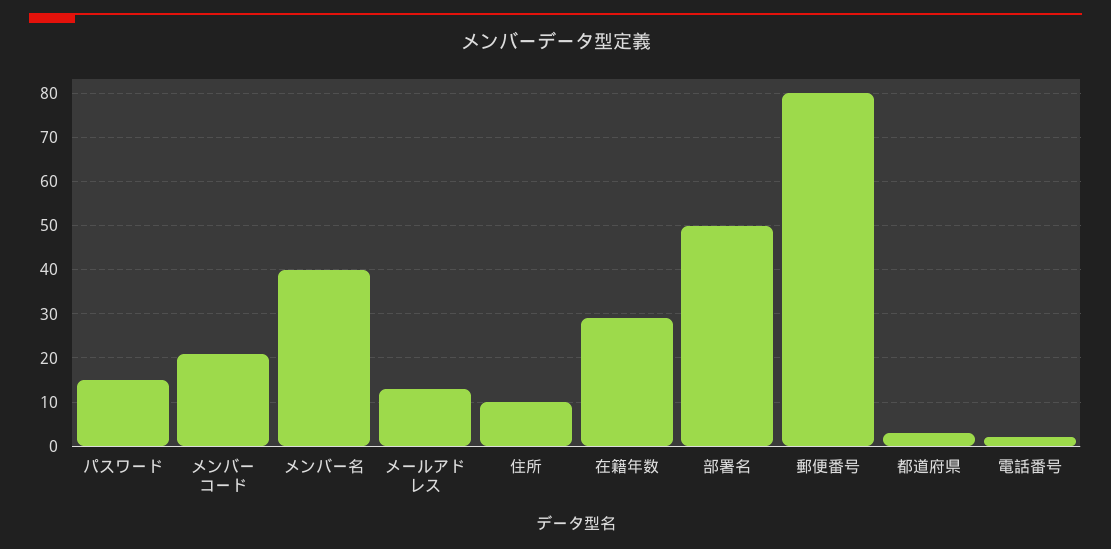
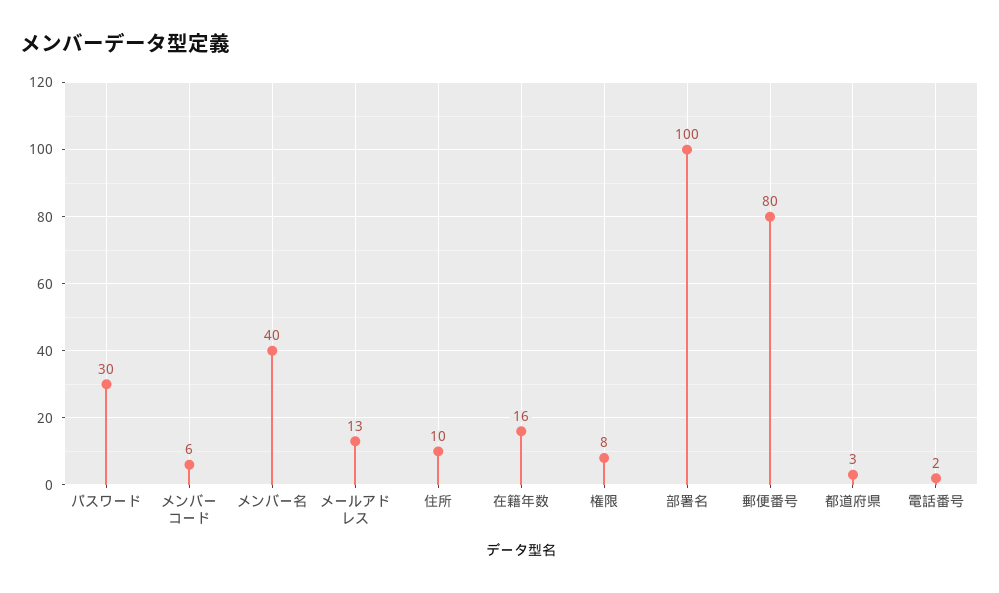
  {
-   "パスワード": 15,
+   "パスワード": 30,
-   "メンバーコード": 20,
+   "メンバーコード": 6,
    "メンバー名": 40,
    "メールアドレス": 13,
    "住所": 10,
-   "在籍年数": 30,
+   "在籍年数": 16,
-   "部署名": 50,
+   "部署名": 100,
    "郵便番号": 80,
    "都道府県": 3,
-   "電話番号": 2
+   "電話番号": 2,
+   "権限": 8
  }

